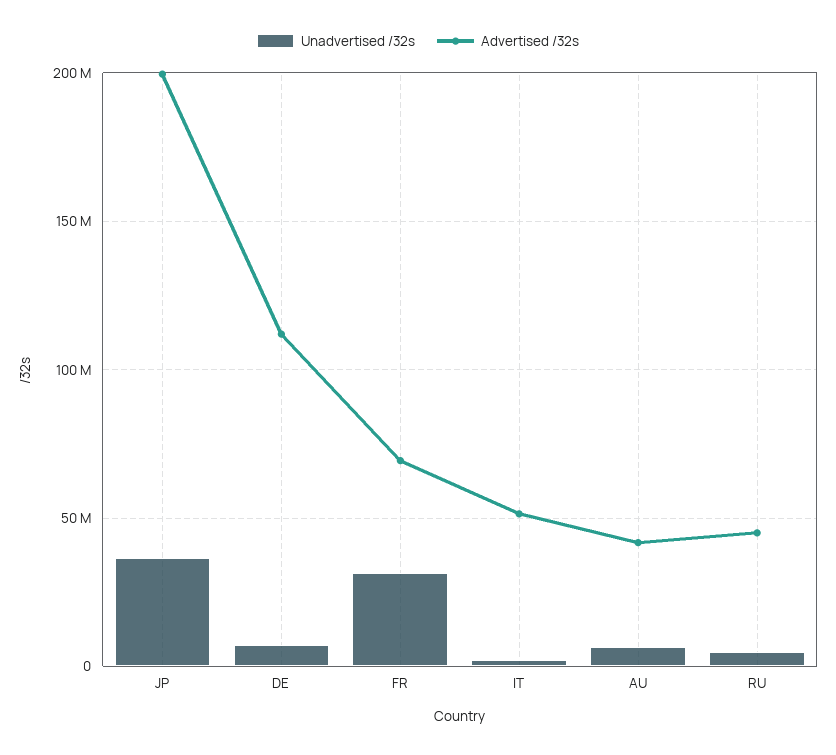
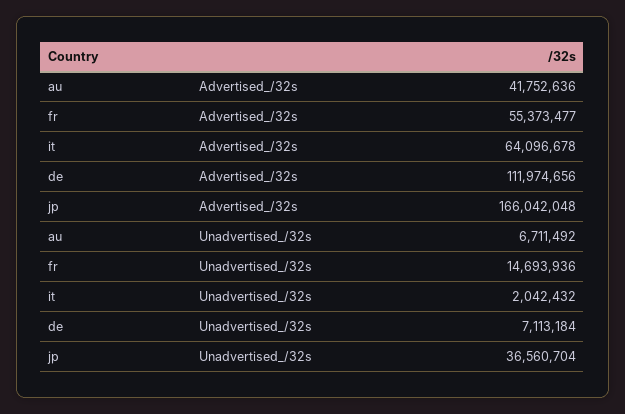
  {
    "Unadvertised /32s": {
      "JP": 36560704,
      "DE": 7113184,
-     "FR": 30000000,
+     "FR": 14693936,
      "IT": 2042432,
-     "AU": 6711492,
+     "AU": 6711492
-     "RU": 5000000
    },
    "Advertised /32s": {
-     "JP": 200000000,
+     "JP": 166042048,
      "DE": 111974656,
-     "FR": 70000000,
+     "FR": 55373477,
-     "IT": 50000000,
+     "IT": 64096678,
-     "AU": 41752636,
+     "AU": 41752636
-     "RU": 45000000
    }
  }

